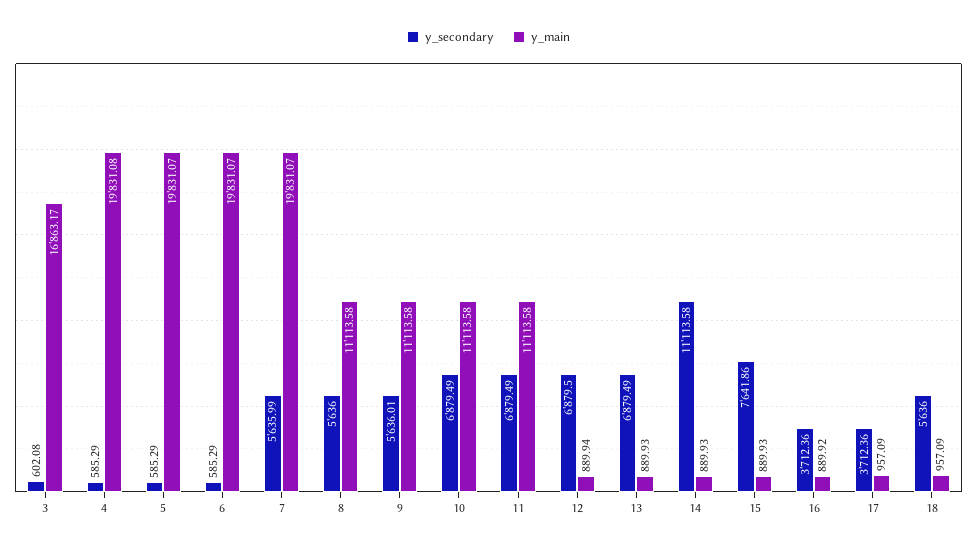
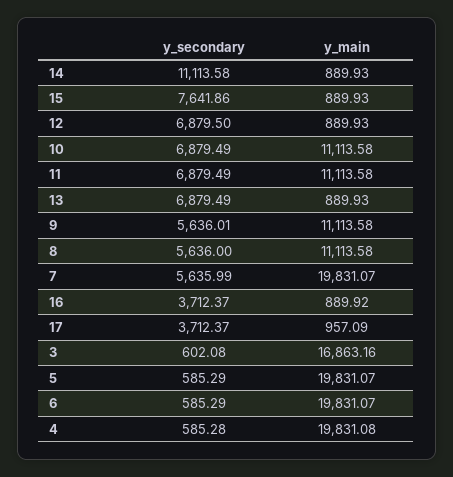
  {
    "y_secondary": {
      "3": 602.08,
-     "4": 585.29,
+     "4": 585.28,
      "5": 585.29,
      "6": 585.29,
      "7": 5635.99,
      "8": 5636,
      "9": 5636.01,
      "10": 6879.49,
      "11": 6879.49,
      "12": 6879.5,
      "13": 6879.49,
      "14": 11113.58,
      "15": 7641.86,
-     "16": 3712.36,
+     "16": 3712.37,
-     "17": 3712.36,
+     "17": 3712.37
-     "18": 5636
    },
    "y_main": {
-     "3": 16863.17,
+     "3": 16863.16,
      "4": 19831.08,
      "5": 19831.07,
      "6": 19831.07,
      "7": 19831.07,
      "8": 11113.58,
      "9": 11113.58,
      "10": 11113.58,
      "11": 11113.58,
-     "12": 889.94,
+     "12": 889.93,
      "13": 889.93,
      "14": 889.93,
      "15": 889.93,
      "16": 889.92,
-     "17": 957.09,
+     "17": 957.09
-     "18": 957.09
    }
  }

